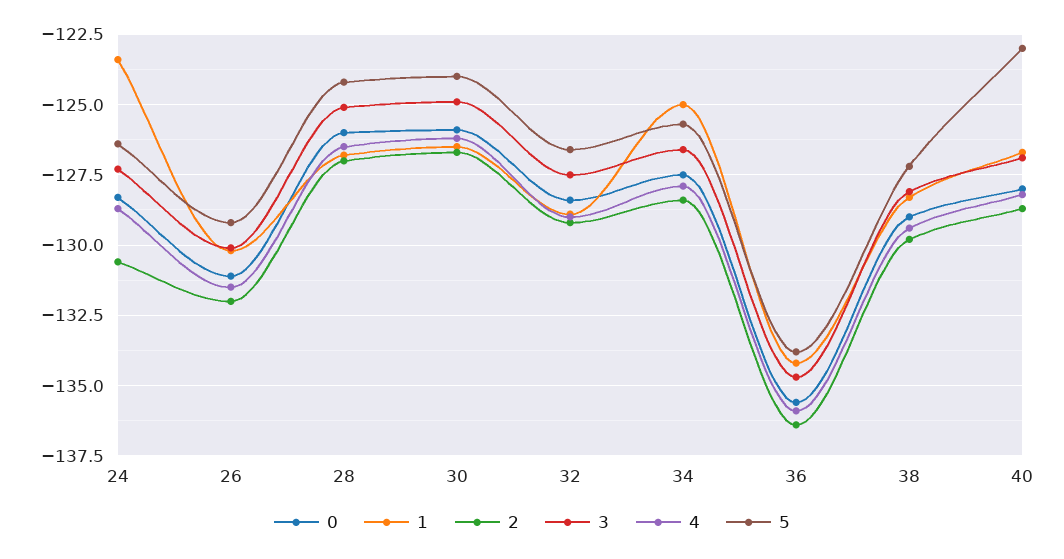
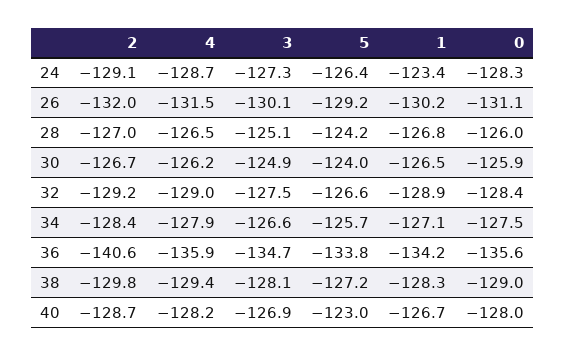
  {
    "0": {
      "24": -128.3,
      "26": -131.1,
      "28": -126,
      "30": -125.9,
      "32": -128.4,
      "34": -127.5,
      "36": -135.6,
      "38": -129,
      "40": -128
    },
    "1": {
      "24": -123.4,
      "26": -130.2,
      "28": -126.8,
      "30": -126.5,
      "32": -128.9,
-     "34": -125,
+     "34": -127.1,
      "36": -134.2,
      "38": -128.3,
      "40": -126.7
    },
    "2": {
-     "24": -130.5,
+     "24": -129.1,
      "26": -132,
      "28": -127,
      "30": -126.7,
      "32": -129.2,
      "34": -128.4,
-     "36": -136.5,
+     "36": -140.6,
      "38": -129.8,
      "40": -128.7
    },
    "3": {
      "24": -127.3,
      "26": -130.1,
      "28": -125.1,
      "30": -124.9,
      "32": -127.5,
      "34": -126.6,
      "36": -134.7,
      "38": -128.1,
      "40": -126.9
    },
    "4": {
      "24": -128.7,
      "26": -131.5,
      "28": -126.5,
      "30": -126.2,
      "32": -129,
      "34": -127.9,
      "36": -135.9,
      "38": -129.4,
      "40": -128.2
    },
    "5": {
      "24": -126.4,
      "26": -129.2,
      "28": -124.2,
      "30": -124,
      "32": -126.6,
      "34": -125.7,
      "36": -133.8,
      "38": -127.2,
      "40": -123
    }
  }

